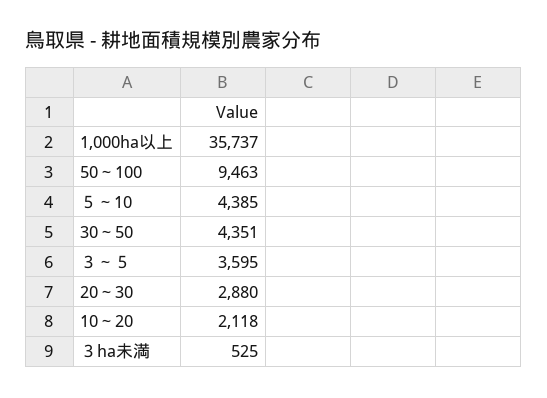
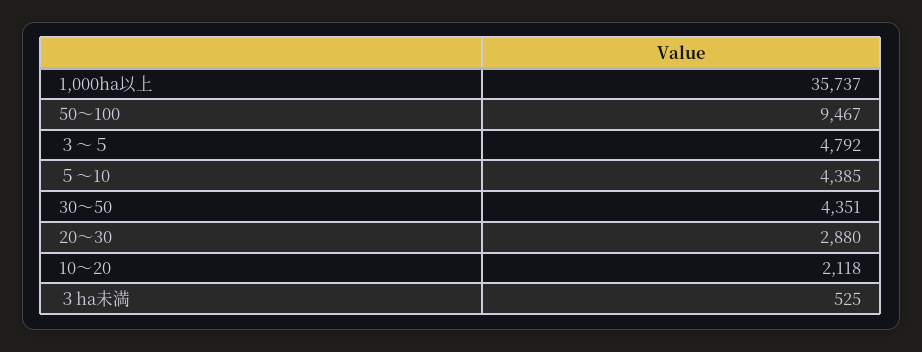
  {
    "1,000ha以上": 35737,
-   "50～100": 9463,
+   "50～100": 9467,
    "５～10": 4385,
    "30～50": 4351,
-   "３～５": 3595,
+   "３～５": 4792,
    "20～30": 2880,
    "10～20": 2118,
    "３ha未満": 525
  }

